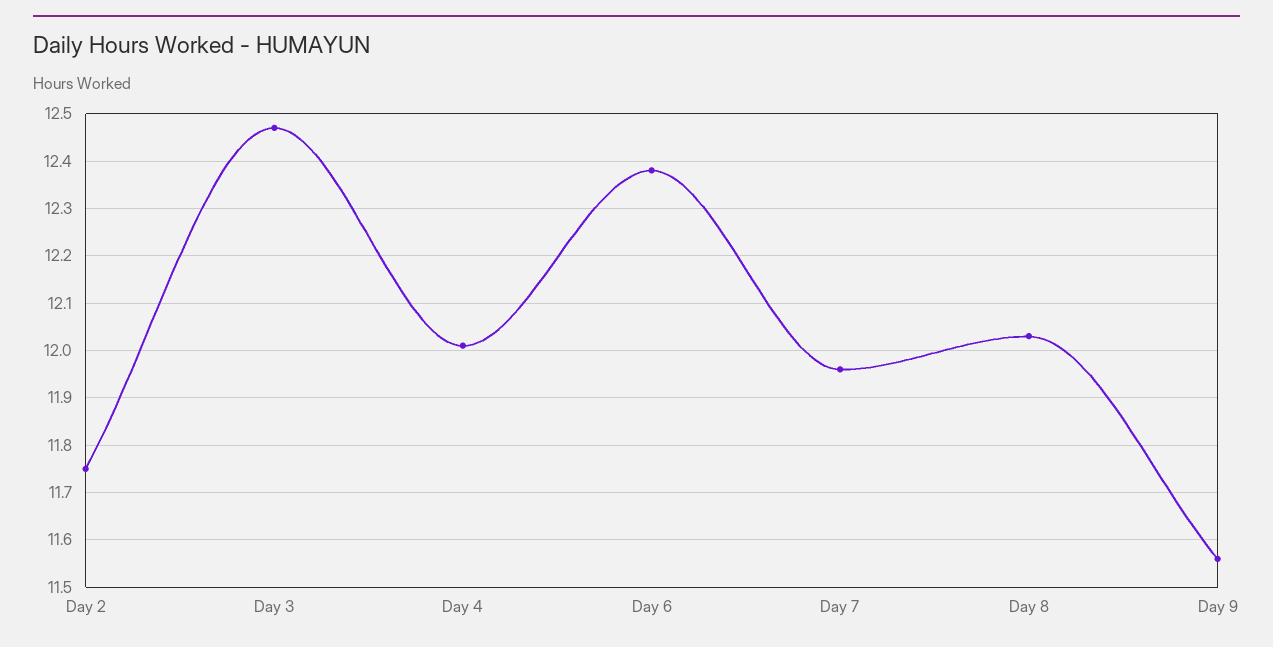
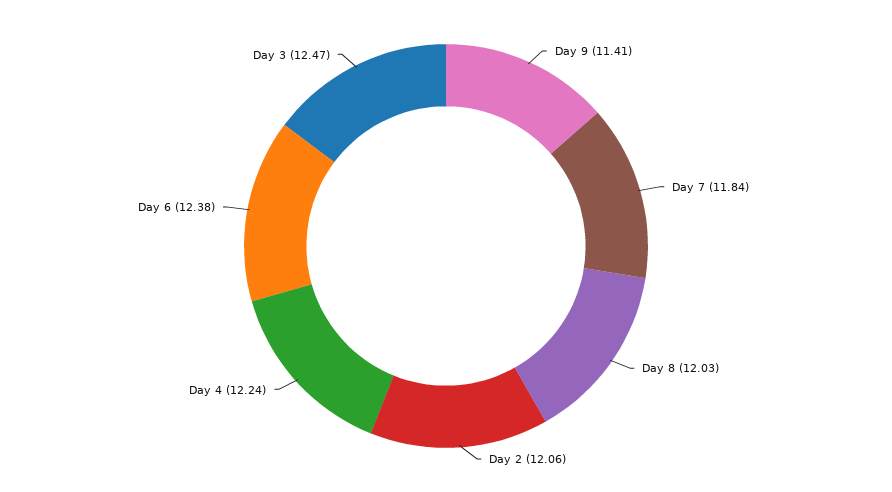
  {
-   "Day 2": 11.75,
+   "Day 2": 12.06,
    "Day 3": 12.47,
-   "Day 4": 12,
+   "Day 4": 12.24,
    "Day 6": 12.38,
-   "Day 7": 11.95,
+   "Day 7": 11.84,
    "Day 8": 12.03,
-   "Day 9": 11.55
+   "Day 9": 11.41
  }

